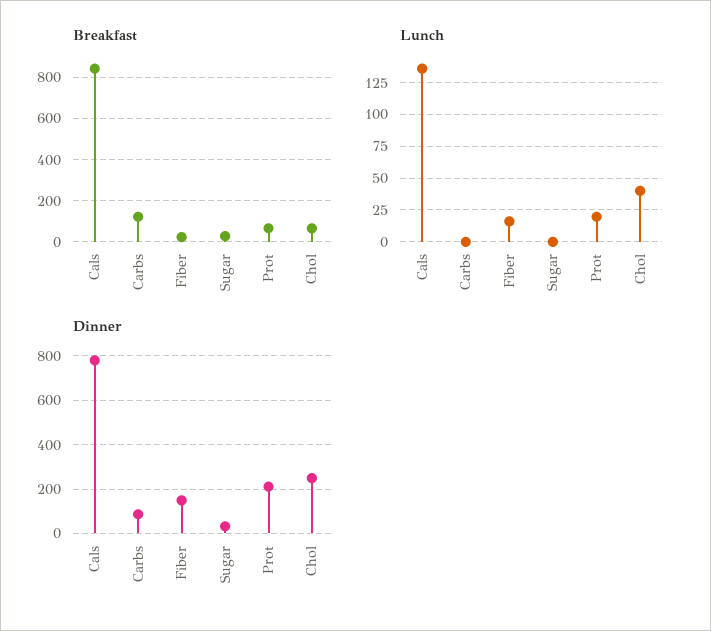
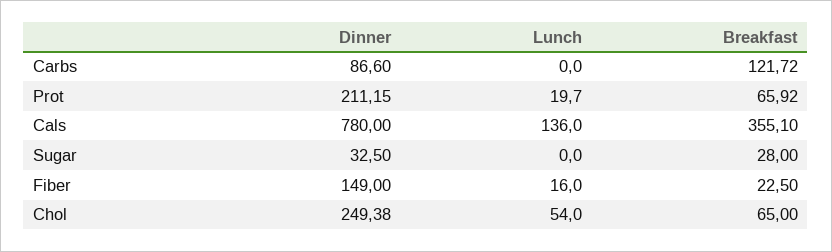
  {
    "Breakfast": {
-     "Cals": 850,
+     "Cals": 355.1,
      "Carbs": 121.72,
      "Fiber": 22.5,
      "Sugar": 28,
      "Prot": 65.92,
      "Chol": 65
    },
    "Lunch": {
      "Cals": 136,
      "Carbs": 0,
      "Fiber": 16,
      "Sugar": 0,
      "Prot": 19.7,
-     "Chol": 40
+     "Chol": 54
    },
    "Dinner": {
      "Cals": 780,
      "Carbs": 86.6,
      "Fiber": 149,
      "Sugar": 32.5,
      "Prot": 211.15,
      "Chol": 249.38
    }
  }

